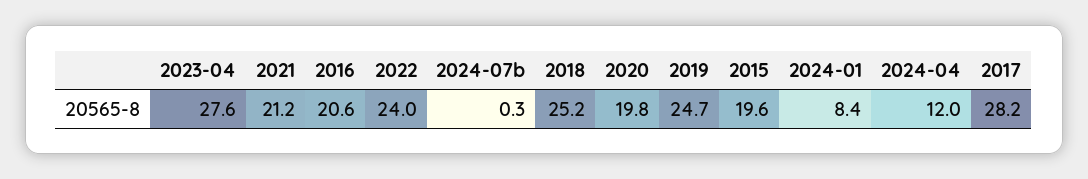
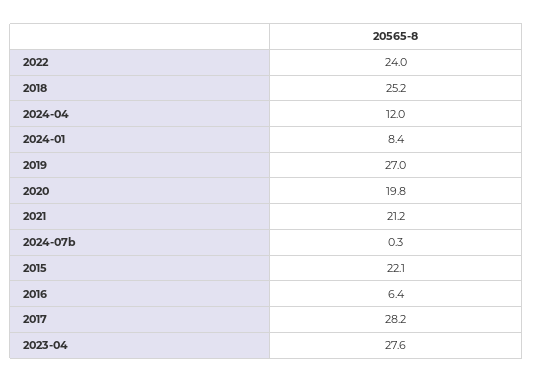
  {
    "2023-04": 27.6,
    "2021": 21.2,
-   "2016": 20.6,
+   "2016": 6.4,
    "2022": 24,
    "2024-07b": 0.3,
    "2018": 25.2,
    "2020": 19.8,
-   "2019": 24.7,
+   "2019": 27,
-   "2015": 19.6,
+   "2015": 22.1,
    "2024-01": 8.4,
    "2024-04": 12,
    "2017": 28.2
  }

